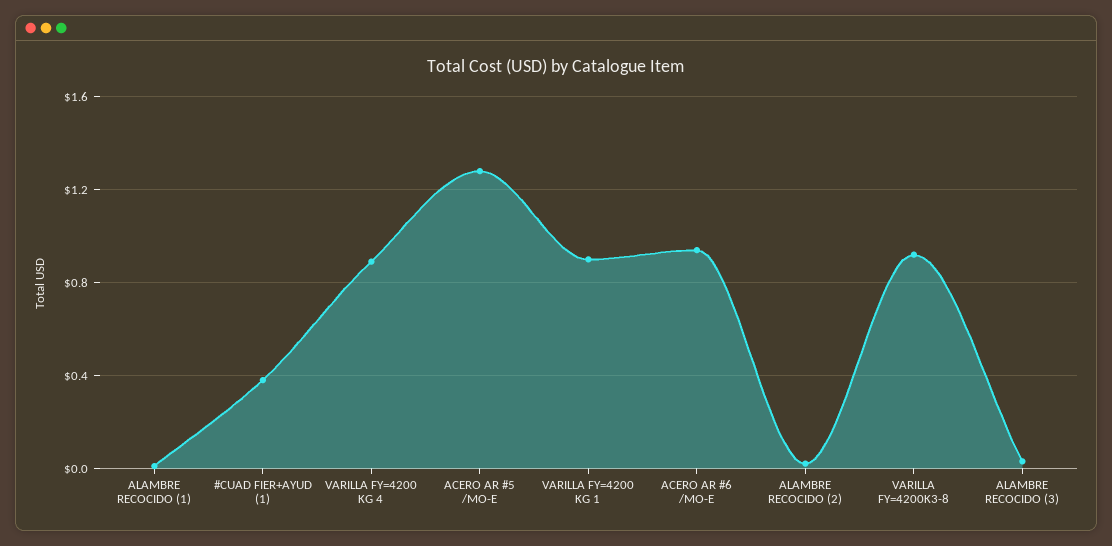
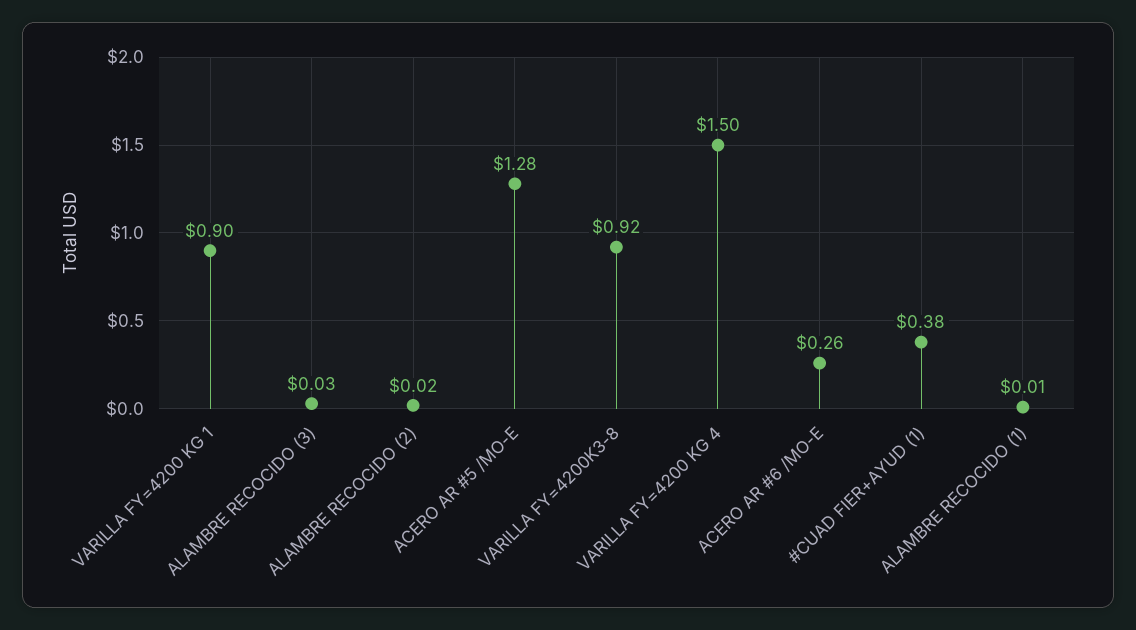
  {
    "ALAMBRE RECOCIDO (1)": 0.01,
    "#CUAD FIER+AYUD (1)": 0.38,
-   "VARILLA FY=4200 KG 4": 0.9,
+   "VARILLA FY=4200 KG 4": 1.5,
    "ACERO AR #5 /MO-E": 1.28,
    "VARILLA FY=4200 KG 1": 0.9,
-   "ACERO AR #6 /MO-E": 0.95,
+   "ACERO AR #6 /MO-E": 0.26,
    "ALAMBRE RECOCIDO (2)": 0.02,
    "VARILLA FY=4200K3-8": 0.92,
    "ALAMBRE RECOCIDO (3)": 0.03
  }

